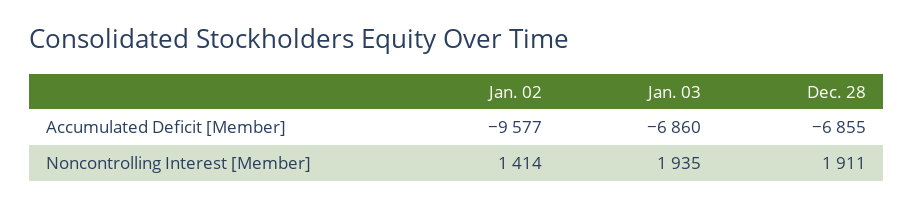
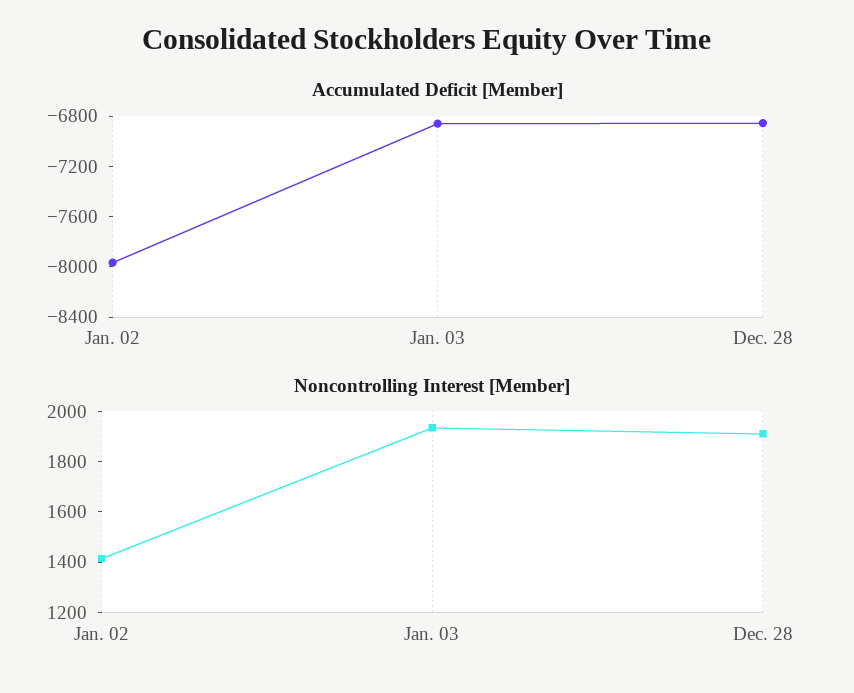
  {
    "Accumulated Deficit [Member]": {
-     "Jan. 02": -9577,
+     "Jan. 02": -8000,
      "Jan. 03": -6860,
      "Dec. 28": -6855
    },
    "Noncontrolling Interest [Member]": {
      "Jan. 02": 1414,
      "Jan. 03": 1935,
      "Dec. 28": 1911
    }
  }

